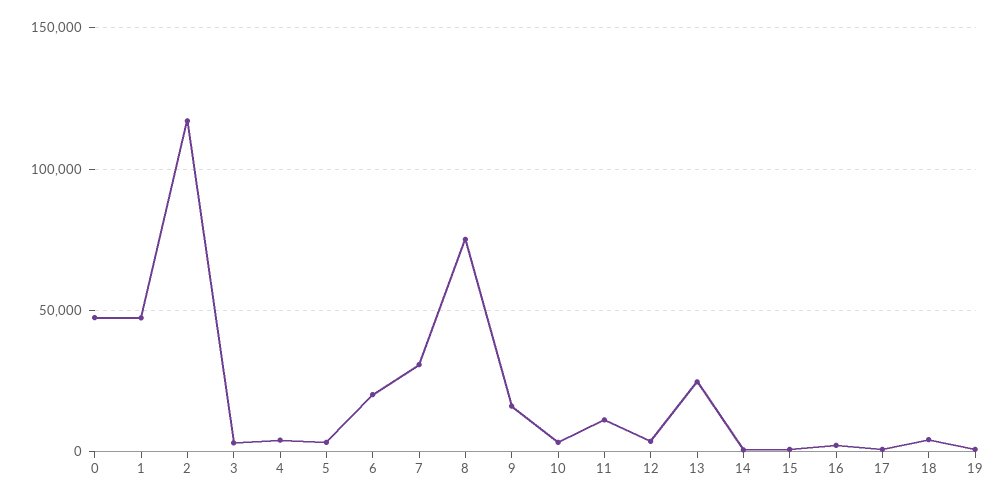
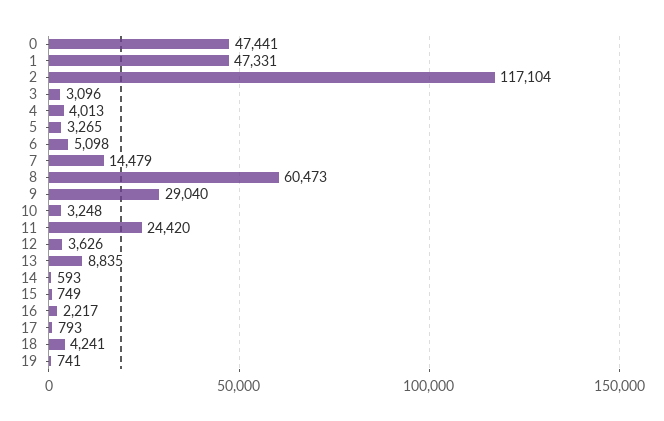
  {
    "0": 47441,
    "1": 47331,
    "2": 117104,
    "3": 3096,
    "4": 4013,
    "5": 3265,
-   "6": 20000,
+   "6": 5098,
-   "7": 30000,
+   "7": 14479,
-   "8": 75000,
+   "8": 60473,
-   "9": 15000,
+   "9": 29040,
    "10": 3248,
-   "11": 10000,
+   "11": 24420,
    "12": 3626,
-   "13": 25000,
+   "13": 8835,
    "14": 593,
    "15": 749,
    "16": 2217,
    "17": 793,
    "18": 4241,
    "19": 741
  }

